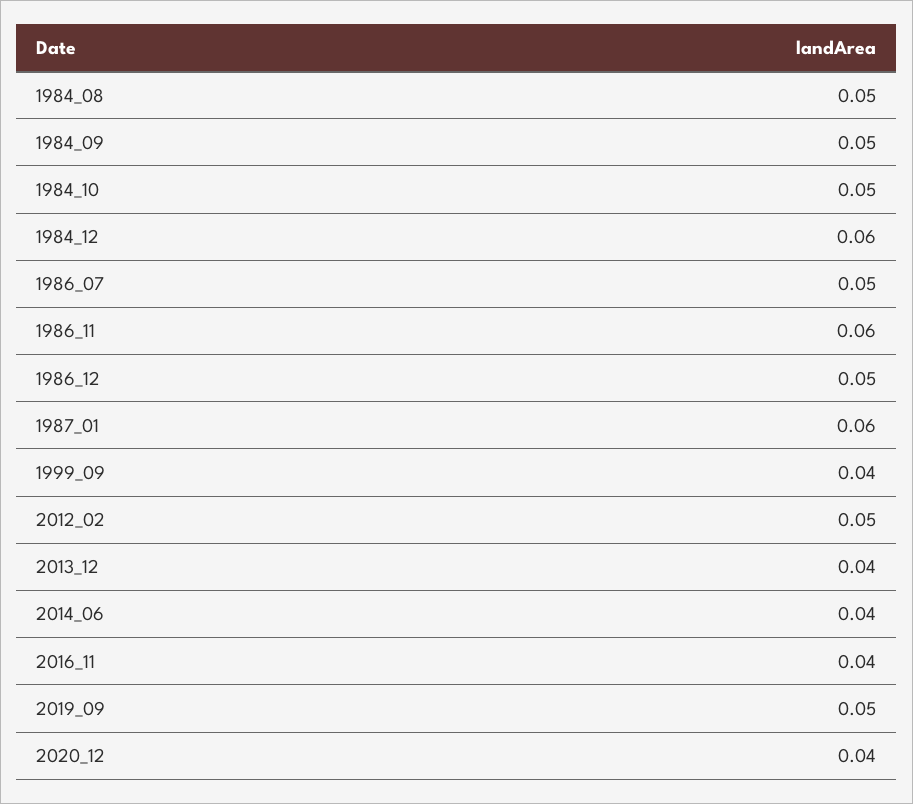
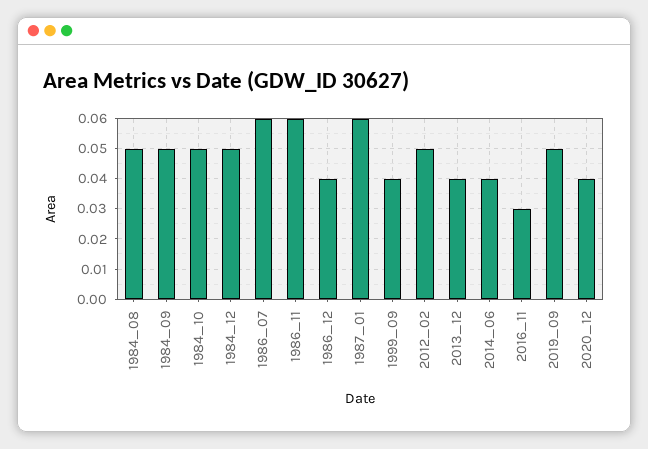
  {
    "1984_08": 0.05,
    "1984_09": 0.05,
    "1984_10": 0.05,
-   "1984_12": 0.06,
+   "1984_12": 0.05,
-   "1986_07": 0.05,
+   "1986_07": 0.06,
    "1986_11": 0.06,
-   "1986_12": 0.05,
+   "1986_12": 0.04,
    "1987_01": 0.06,
    "1999_09": 0.04,
    "2012_02": 0.05,
    "2013_12": 0.04,
    "2014_06": 0.04,
-   "2016_11": 0.04,
+   "2016_11": 0.03,
    "2019_09": 0.05,
    "2020_12": 0.04
  }

